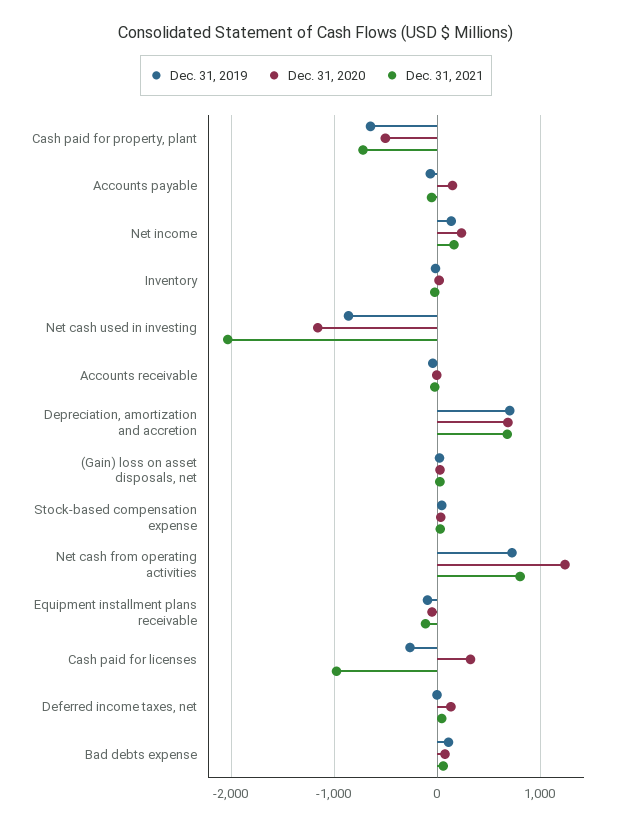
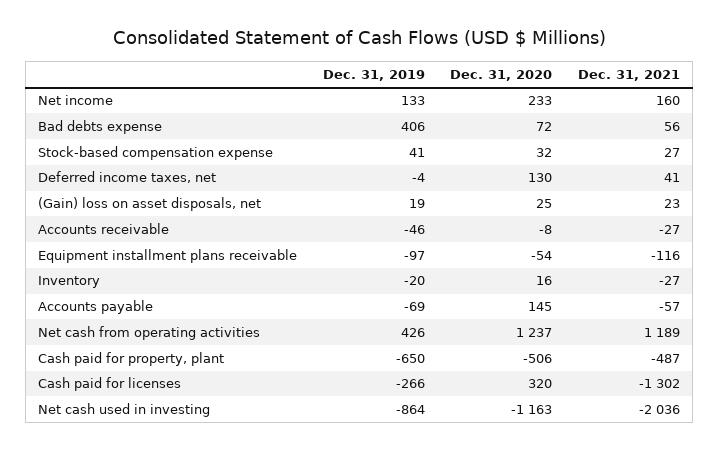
  {
    "Dec. 31, 2019": {
      "Cash paid for property, plant": -650,
      "Accounts payable": -69,
      "Net income": 133,
      "Inventory": -20,
      "Net cash used in investing": -864,
      "Accounts receivable": -46,
-     "Depreciation, amortization and accretion": 700,
      "(Gain) loss on asset disposals, net": 19,
      "Stock-based compensation expense": 41,
-     "Net cash from operating activities": 700,
+     "Net cash from operating activities": 426,
      "Equipment installment plans receivable": -97,
      "Cash paid for licenses": -266,
      "Deferred income taxes, net": -4,
-     "Bad debts expense": 100
+     "Bad debts expense": 406
    },
    "Dec. 31, 2020": {
      "Cash paid for property, plant": -506,
      "Accounts payable": 145,
      "Net income": 233,
      "Inventory": 16,
      "Net cash used in investing": -1163,
      "Accounts receivable": -8,
-     "Depreciation, amortization and accretion": 700,
      "(Gain) loss on asset disposals, net": 25,
      "Stock-based compensation expense": 32,
      "Net cash from operating activities": 1237,
      "Equipment installment plans receivable": -54,
      "Cash paid for licenses": 320,
      "Deferred income taxes, net": 130,
      "Bad debts expense": 72
    },
    "Dec. 31, 2021": {
-     "Cash paid for property, plant": -700,
+     "Cash paid for property, plant": -487,
      "Accounts payable": -57,
      "Net income": 160,
      "Inventory": -27,
      "Net cash used in investing": -2036,
      "Accounts receivable": -27,
-     "Depreciation, amortization and accretion": 700,
      "(Gain) loss on asset disposals, net": 23,
      "Stock-based compensation expense": 27,
-     "Net cash from operating activities": 800,
+     "Net cash from operating activities": 1189,
      "Equipment installment plans receivable": -116,
-     "Cash paid for licenses": -1000,
+     "Cash paid for licenses": -1302,
      "Deferred income taxes, net": 41,
      "Bad debts expense": 56
    }
  }

